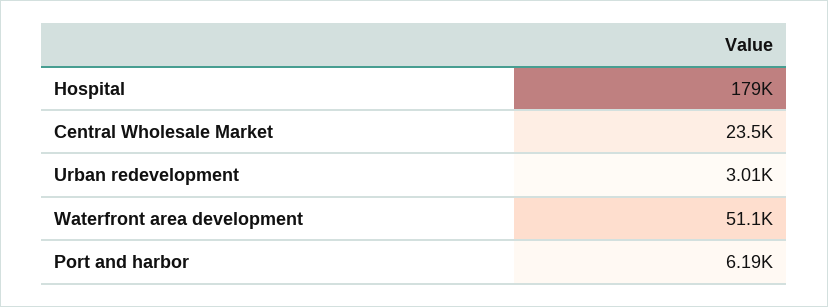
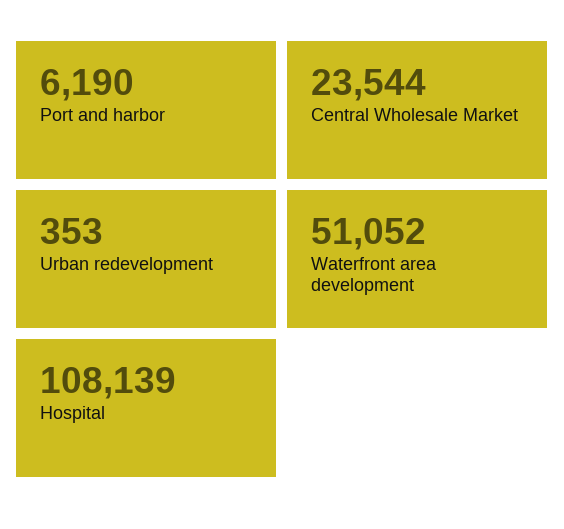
  {
-   "Hospital": 179000,
+   "Hospital": 108139,
    "Central Wholesale Market": 23544,
-   "Urban redevelopment": 3010,
+   "Urban redevelopment": 353,
    "Waterfront area development": 51052,
    "Port and harbor": 6190
  }

